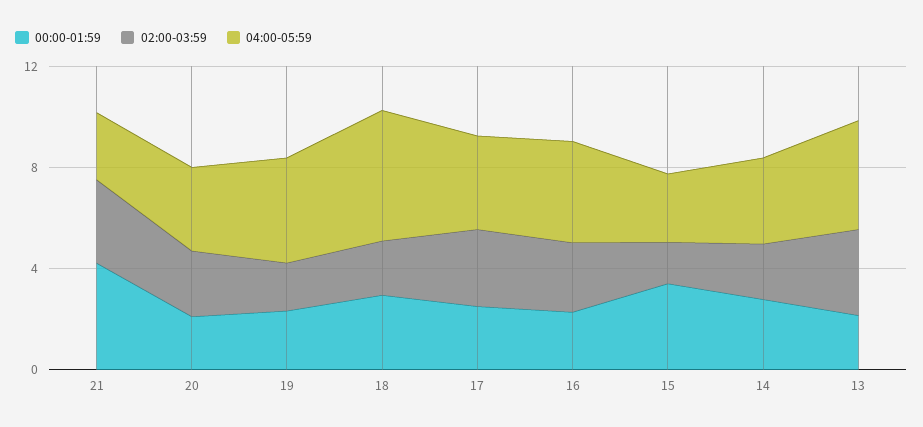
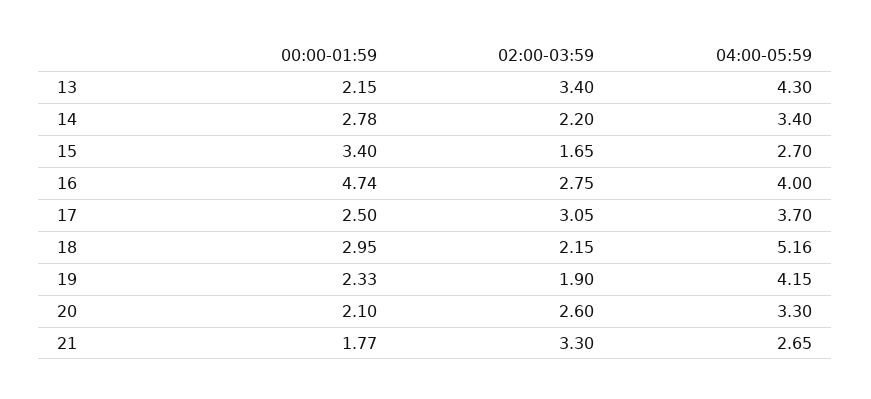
  {
    "00:00-01:59": {
-     "21": 4,
+     "21": 1.77,
      "20": 2.1,
      "19": 2.33,
      "18": 2.95,
      "17": 2.5,
-     "16": 2,
+     "16": 4.74,
      "15": 3.4,
      "14": 2.78,
      "13": 2.15
    },
    "02:00-03:59": {
      "21": 3.3,
      "20": 2.6,
      "19": 1.9,
      "18": 2.15,
      "17": 3.05,
      "16": 2.75,
      "15": 1.65,
      "14": 2.2,
      "13": 3.4
    },
    "04:00-05:59": {
      "21": 2.65,
      "20": 3.3,
      "19": 4.15,
      "18": 5.16,
      "17": 3.7,
      "16": 4,
      "15": 2.7,
      "14": 3.4,
      "13": 4.3
    }
  }

